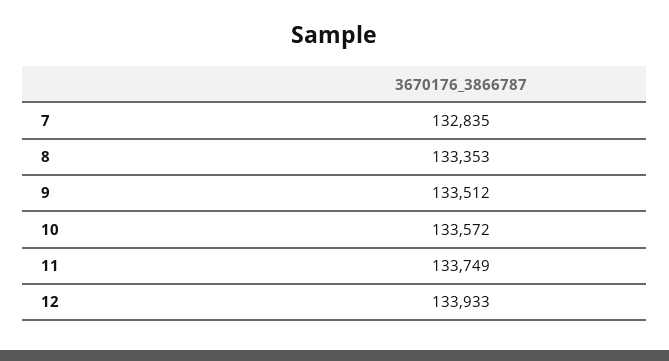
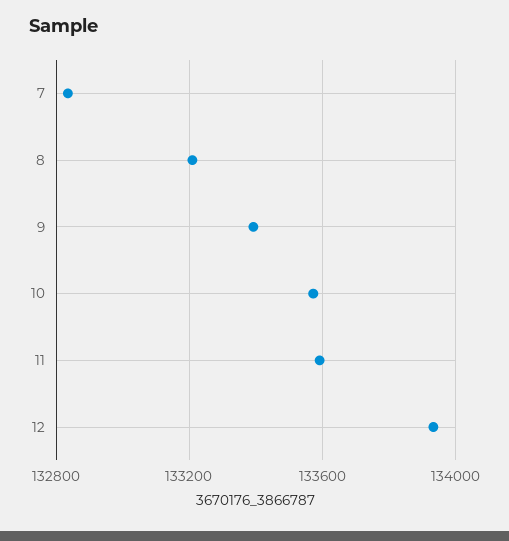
  {
    "7": 132835,
-   "8": 133353,
+   "8": 133200,
-   "9": 133512,
+   "9": 133400,
    "10": 133572,
-   "11": 133749,
+   "11": 133600,
    "12": 133933
  }

